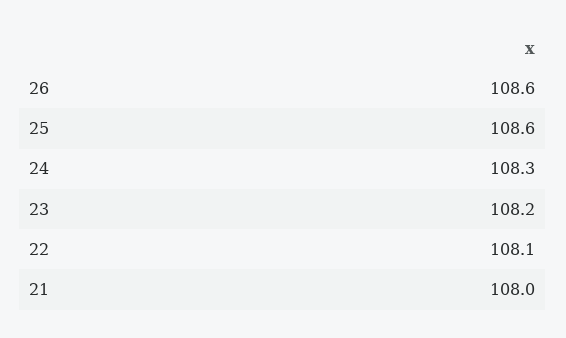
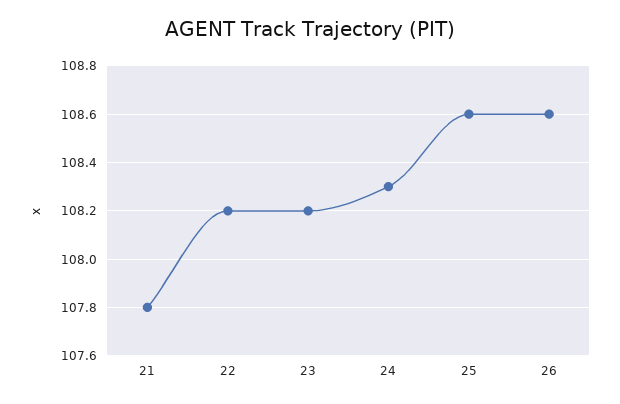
  {
    "26": 108.6,
    "25": 108.6,
    "24": 108.3,
    "23": 108.2,
-   "22": 108.1,
+   "22": 108.2,
-   "21": 108
+   "21": 107.8
  }

